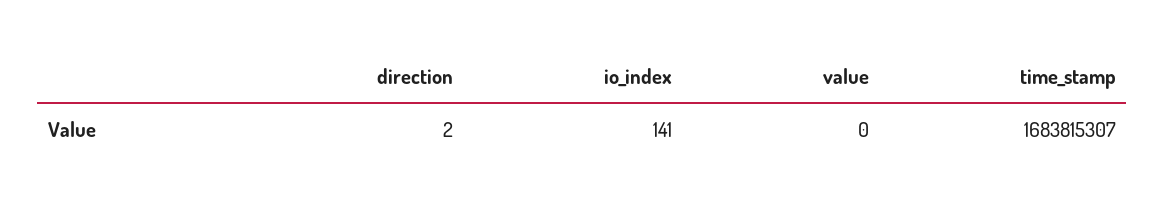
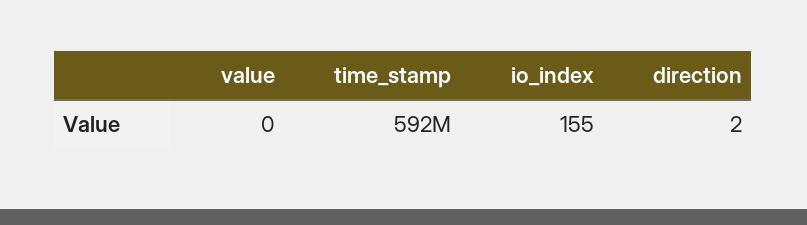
  {
    "direction": 2,
-   "io_index": 141,
+   "io_index": 155,
    "value": 0,
-   "time_stamp": 1683815307
+   "time_stamp": 592000000
  }

